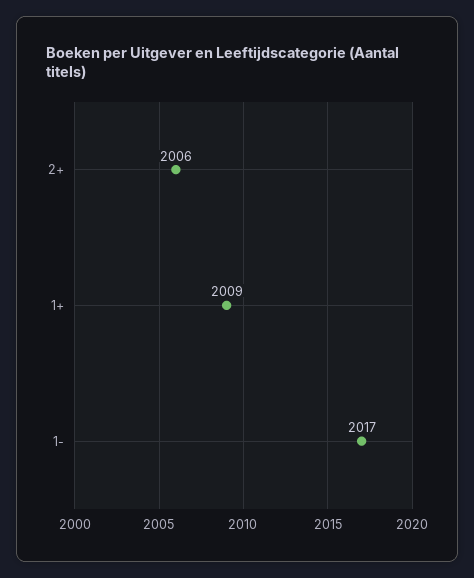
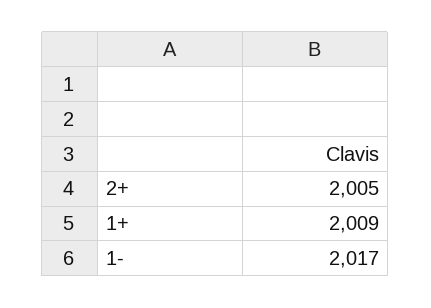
  {
-   "2+": 2006,
+   "2+": 2005,
    "1+": 2009,
    "1-": 2017
  }

